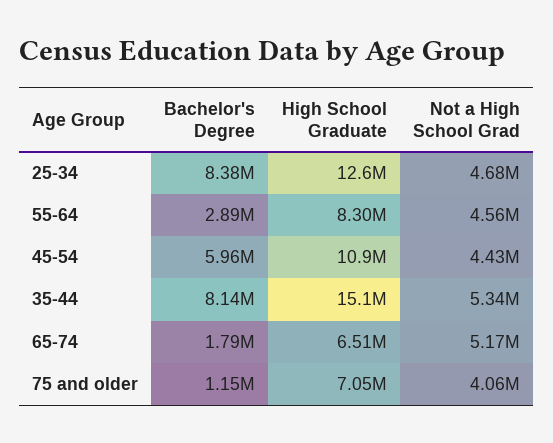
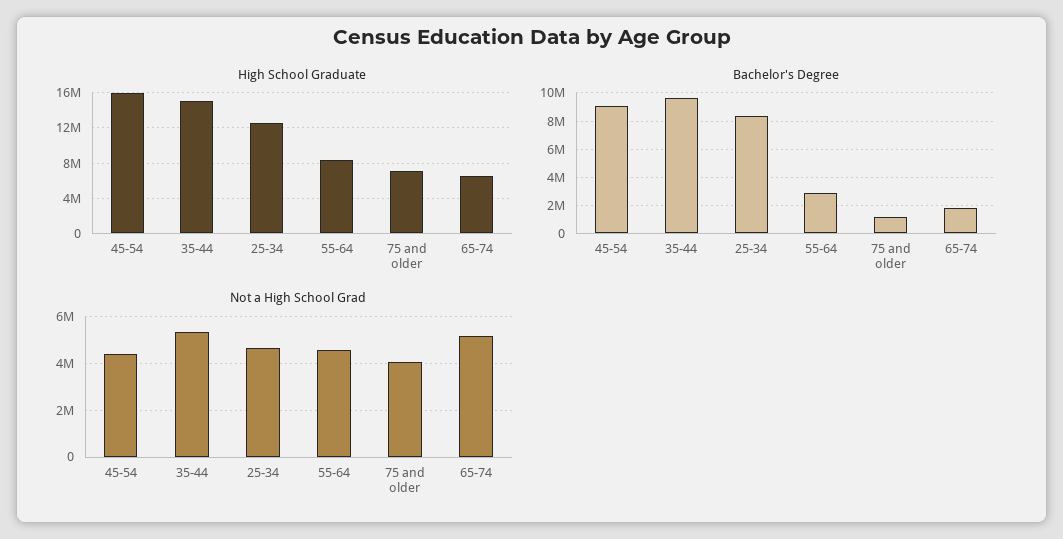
  {
    "Bachelor's Degree": {
      "25-34": 8380000,
      "55-64": 2890000,
-     "45-54": 5960000,
+     "45-54": 9000000,
-     "35-44": 8140000,
+     "35-44": 9500000,
      "65-74": 1790000,
      "75 and older": 1150000
    },
    "High School Graduate": {
      "25-34": 12600000,
      "55-64": 8300000,
-     "45-54": 10900000,
+     "45-54": 16000000,
      "35-44": 15100000,
      "65-74": 6510000,
      "75 and older": 7050000
    },
    "Not a High School Grad": {
      "25-34": 4680000,
      "55-64": 4560000,
      "45-54": 4430000,
      "35-44": 5340000,
      "65-74": 5170000,
      "75 and older": 4060000
    }
  }

